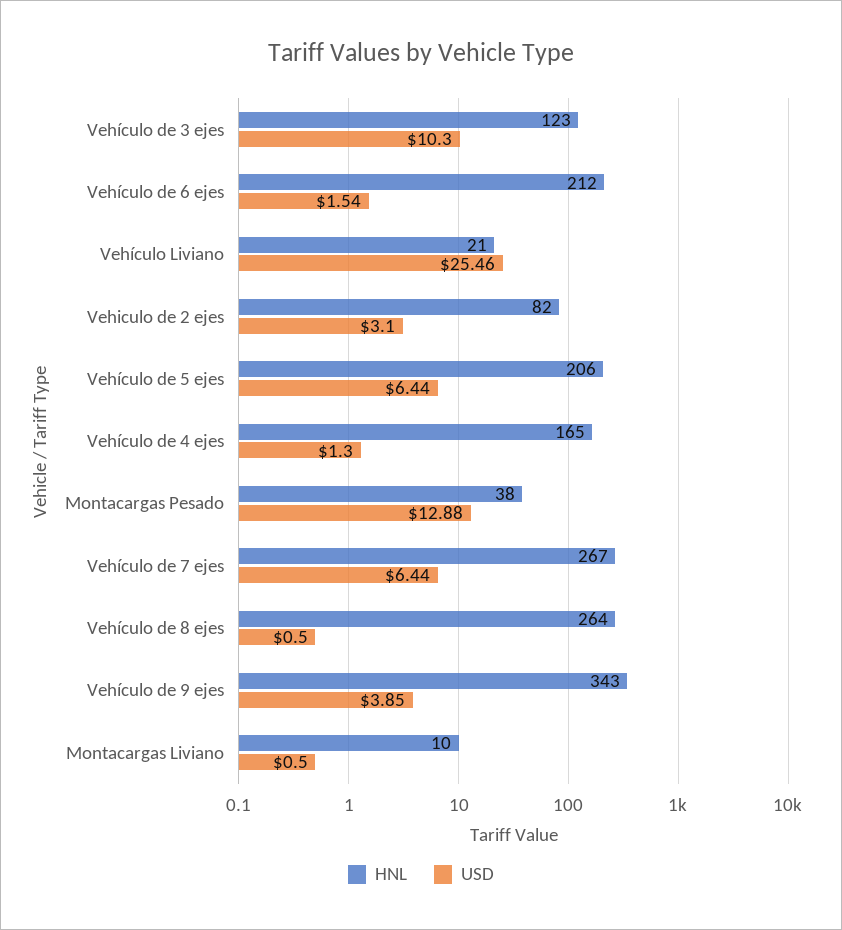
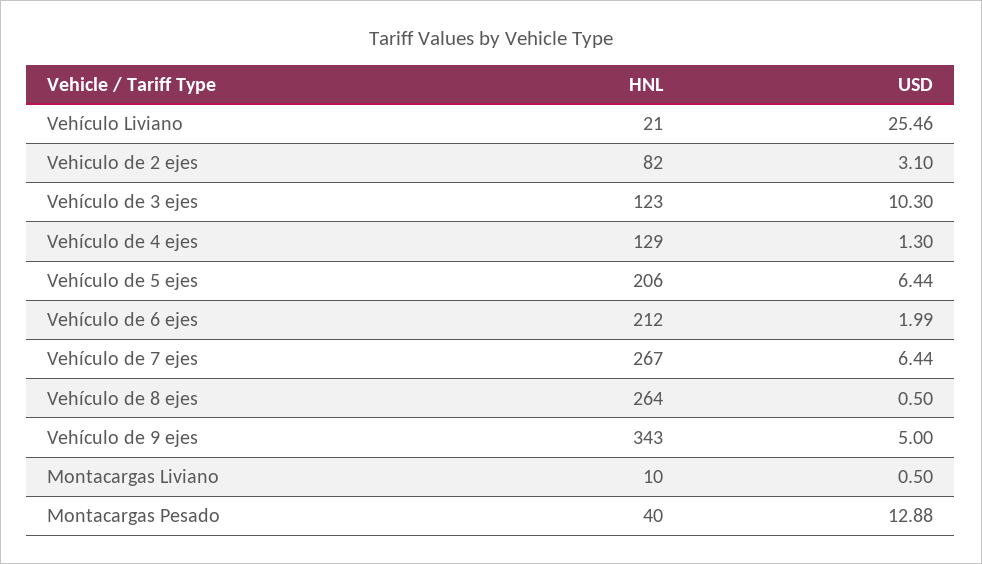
  {
    "HNL": {
      "Vehículo de 3 ejes": 123,
      "Vehículo de 6 ejes": 212,
      "Vehículo Liviano": 21,
      "Vehiculo de 2 ejes": 82,
      "Vehículo de 5 ejes": 206,
-     "Vehículo de 4 ejes": 165,
+     "Vehículo de 4 ejes": 129,
-     "Montacargas Pesado": 38,
+     "Montacargas Pesado": 40,
      "Vehículo de 7 ejes": 267,
      "Vehículo de 8 ejes": 264,
      "Vehículo de 9 ejes": 343,
      "Montacargas Liviano": 10
    },
    "USD": {
      "Vehículo de 3 ejes": 10.3,
-     "Vehículo de 6 ejes": 1.54,
+     "Vehículo de 6 ejes": 1.99,
      "Vehículo Liviano": 25.46,
      "Vehiculo de 2 ejes": 3.1,
      "Vehículo de 5 ejes": 6.44,
      "Vehículo de 4 ejes": 1.3,
      "Montacargas Pesado": 12.88,
      "Vehículo de 7 ejes": 6.44,
      "Vehículo de 8 ejes": 0.5,
-     "Vehículo de 9 ejes": 3.85,
+     "Vehículo de 9 ejes": 5,
      "Montacargas Liviano": 0.5
    }
  }

